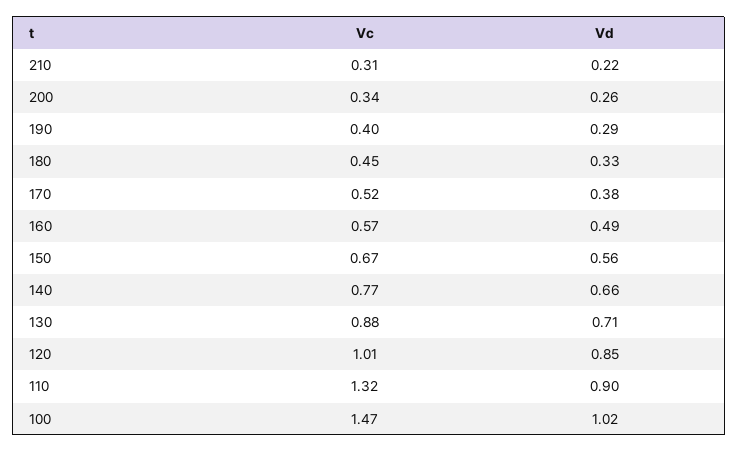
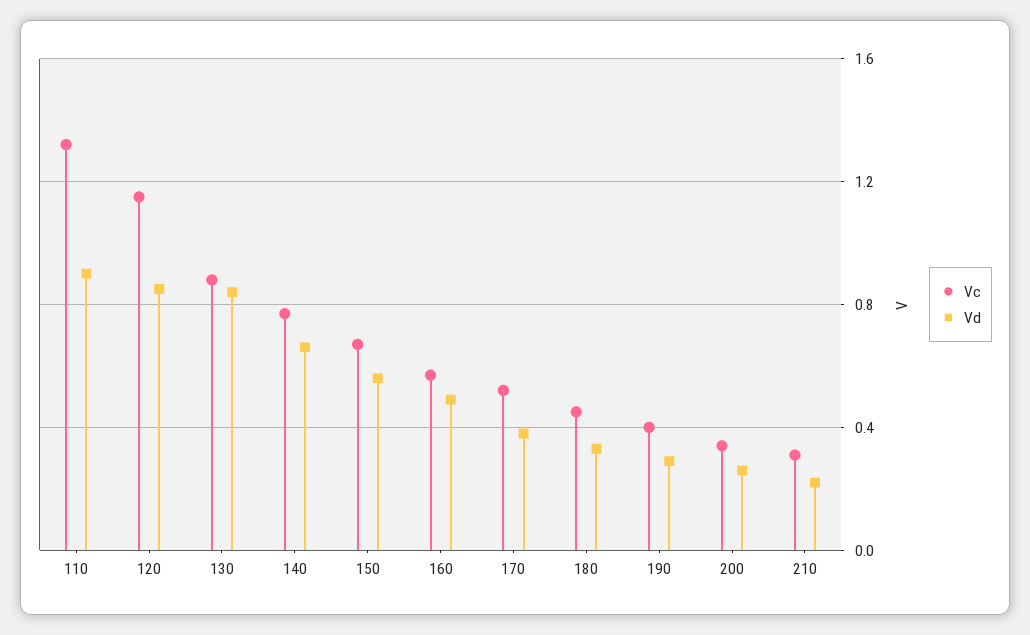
  {
    "Vc": {
      "210": 0.31,
      "200": 0.34,
      "190": 0.4,
      "180": 0.45,
      "170": 0.52,
      "160": 0.57,
      "150": 0.67,
      "140": 0.77,
      "130": 0.88,
-     "120": 1.01,
+     "120": 1.15,
-     "110": 1.32,
+     "110": 1.32
-     "100": 1.47
    },
    "Vd": {
      "210": 0.22,
      "200": 0.26,
      "190": 0.29,
      "180": 0.33,
      "170": 0.38,
      "160": 0.49,
      "150": 0.56,
      "140": 0.66,
-     "130": 0.71,
+     "130": 0.85,
      "120": 0.85,
-     "110": 0.9,
+     "110": 0.9
-     "100": 1.02
    }
  }

